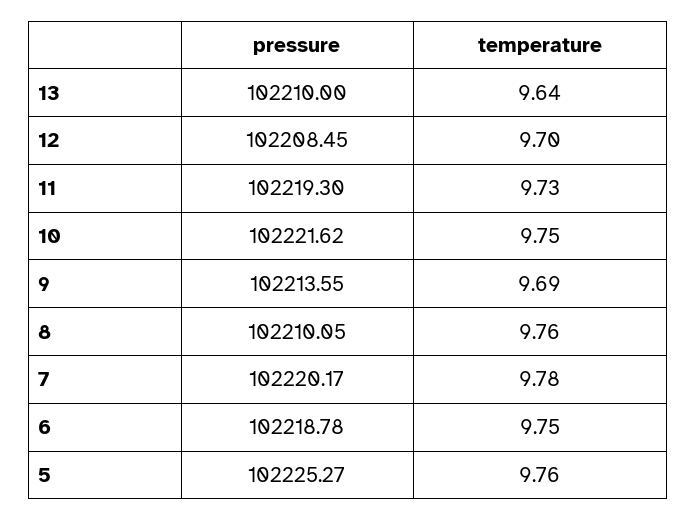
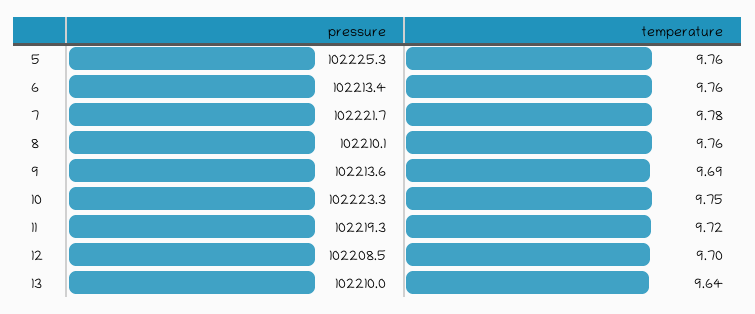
  {
    "pressure": {
      "13": 102210,
      "12": 102208.45,
      "11": 102219.3,
-     "10": 102221.62,
+     "10": 102223.3,
      "9": 102213.55,
      "8": 102210.05,
-     "7": 102220.17,
+     "7": 102221.7,
-     "6": 102218.78,
+     "6": 102213.4,
      "5": 102225.27
    },
    "temperature": {
      "13": 9.64,
      "12": 9.7,
-     "11": 9.73,
+     "11": 9.72,
      "10": 9.75,
      "9": 9.69,
      "8": 9.76,
      "7": 9.78,
-     "6": 9.75,
+     "6": 9.76,
      "5": 9.76
    }
  }

